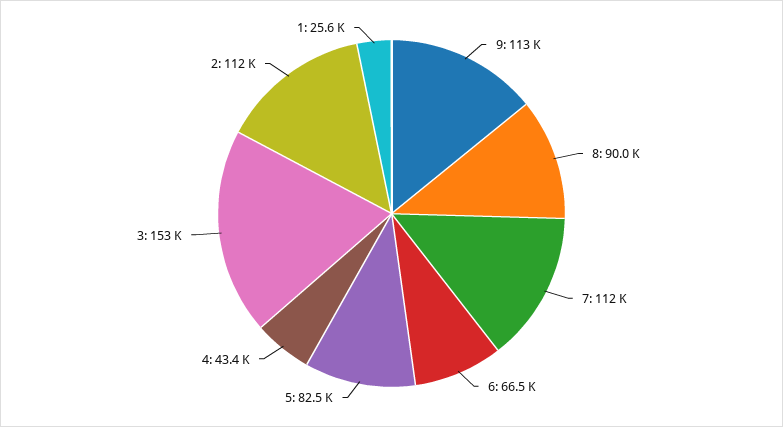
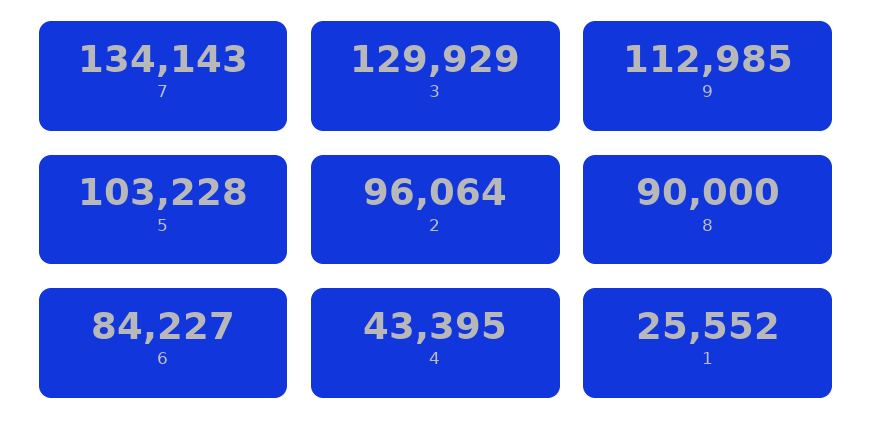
  {
    "9": 112985,
    "8": 90000,
-   "7": 112000,
+   "7": 134143,
-   "6": 66500,
+   "6": 84227,
-   "5": 82500,
+   "5": 103228,
    "4": 43395,
-   "3": 153000,
+   "3": 129929,
-   "2": 112000,
+   "2": 96064,
    "1": 25552
  }

